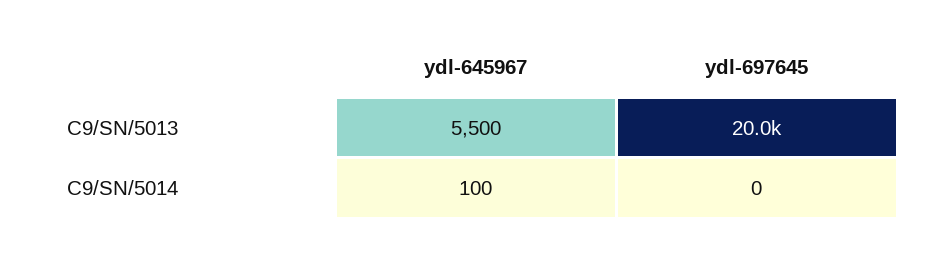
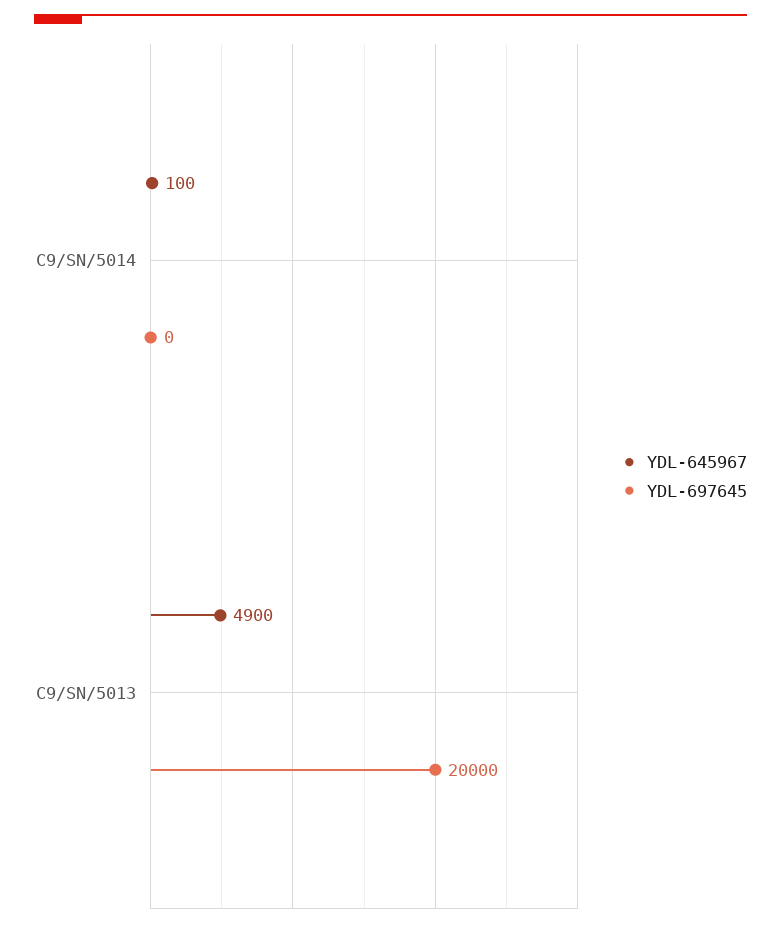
  {
    "ydl-645967": {
-     "C9/SN/5013": 5500,
+     "C9/SN/5013": 4900,
      "C9/SN/5014": 100
    },
    "ydl-697645": {
      "C9/SN/5013": 20000,
      "C9/SN/5014": 0
    }
  }

